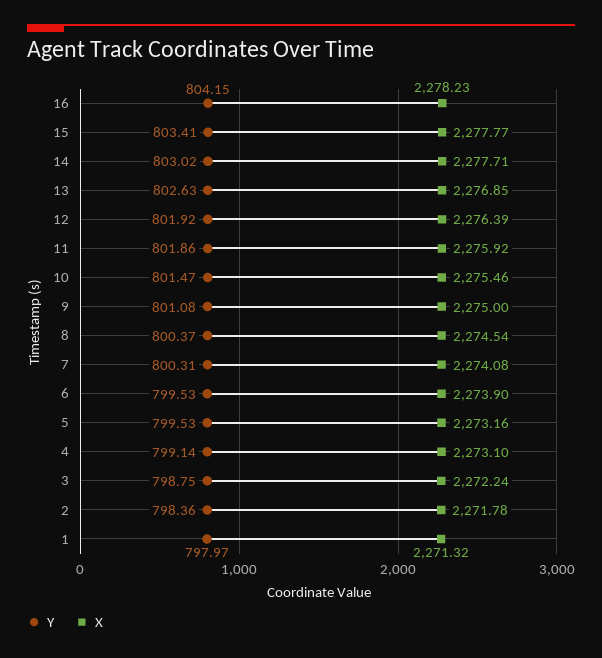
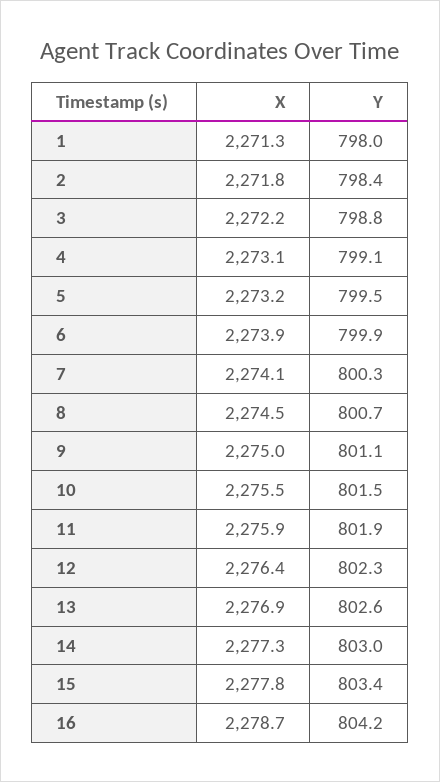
  {
    "Y": {
      "16": 804.15,
      "15": 803.41,
      "14": 803.02,
      "13": 802.63,
-     "12": 801.92,
+     "12": 802.3,
      "11": 801.86,
      "10": 801.47,
      "9": 801.08,
-     "8": 800.37,
+     "8": 800.7,
      "7": 800.31,
-     "6": 799.53,
+     "6": 799.9,
      "5": 799.53,
      "4": 799.14,
      "3": 798.75,
      "2": 798.36,
      "1": 797.97
    },
    "X": {
-     "16": 2278.23,
+     "16": 2278.7,
      "15": 2277.77,
-     "14": 2277.71,
+     "14": 2277.3,
      "13": 2276.85,
      "12": 2276.39,
      "11": 2275.92,
      "10": 2275.46,
      "9": 2275,
      "8": 2274.54,
      "7": 2274.08,
      "6": 2273.9,
      "5": 2273.16,
      "4": 2273.1,
      "3": 2272.24,
      "2": 2271.78,
      "1": 2271.32
    }
  }

